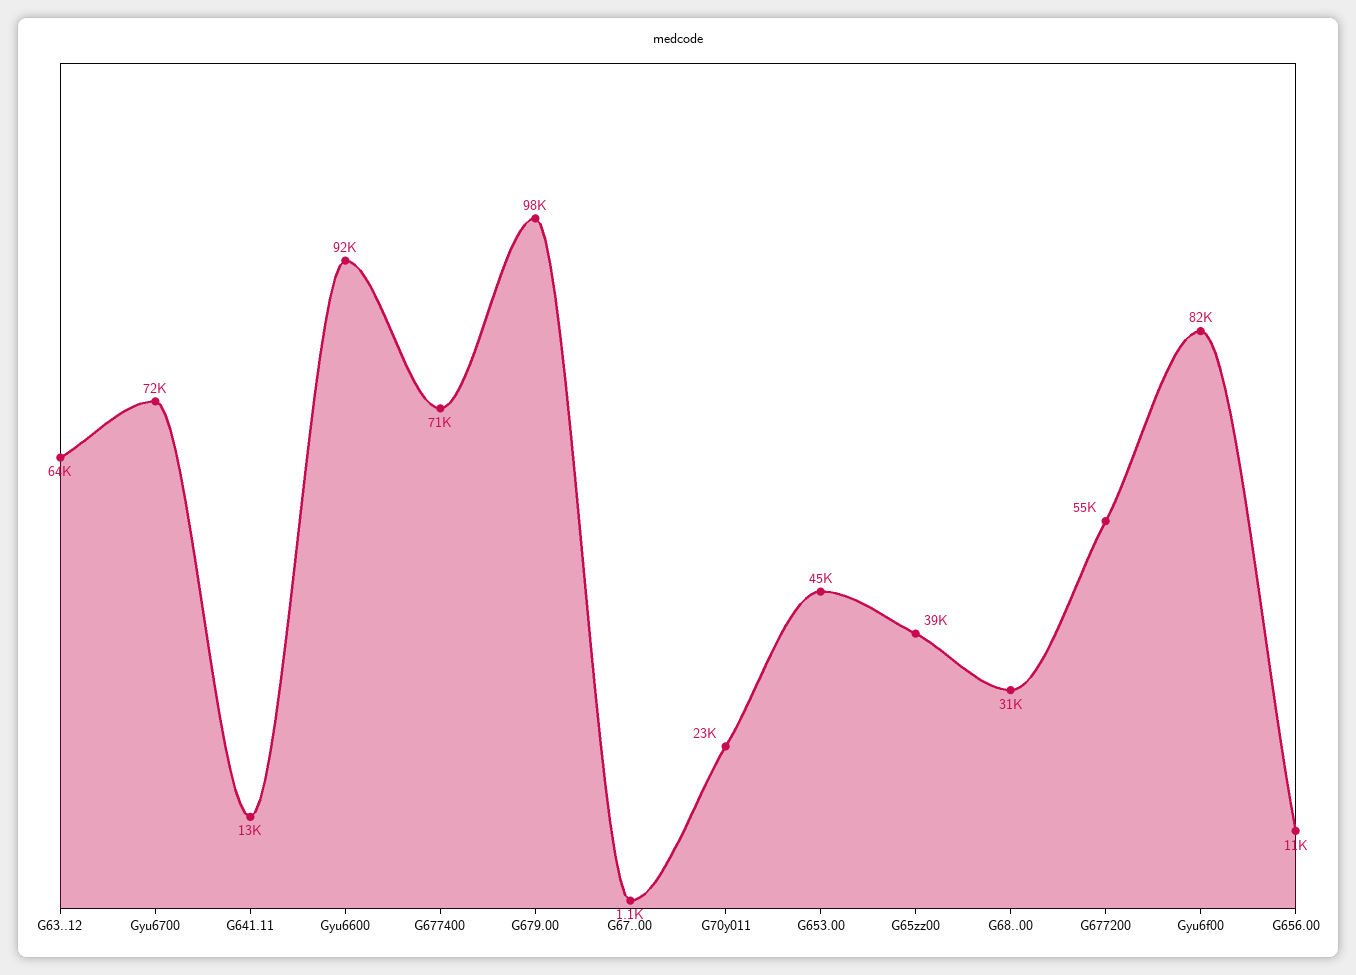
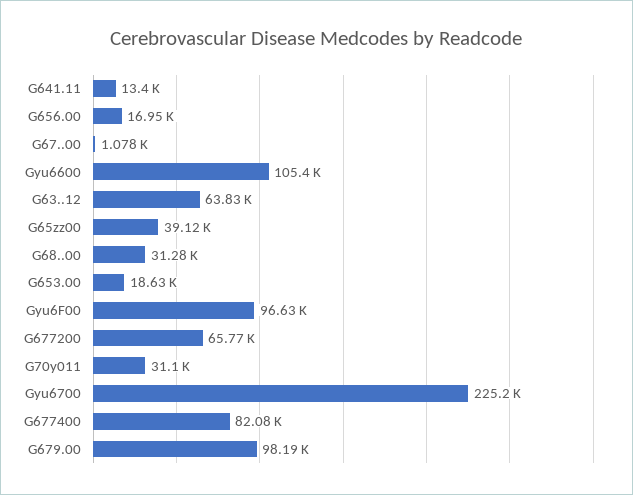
  {
    "G63..12": 63830,
-   "Gyu6700": 72000,
+   "Gyu6700": 225200,
    "G641.11": 13400,
-   "Gyu6600": 92000,
+   "Gyu6600": 105400,
-   "G677400": 71000,
+   "G677400": 82080,
    "G679.00": 98190,
    "G67..00": 1078,
-   "G70y011": 23000,
+   "G70y011": 31100,
-   "G653.00": 45000,
+   "G653.00": 18630,
    "G65zz00": 39120,
    "G68..00": 31280,
-   "G677200": 55000,
+   "G677200": 65770,
-   "Gyu6f00": 82000,
+   "Gyu6f00": 96630,
-   "G656.00": 11000
+   "G656.00": 16950
  }

